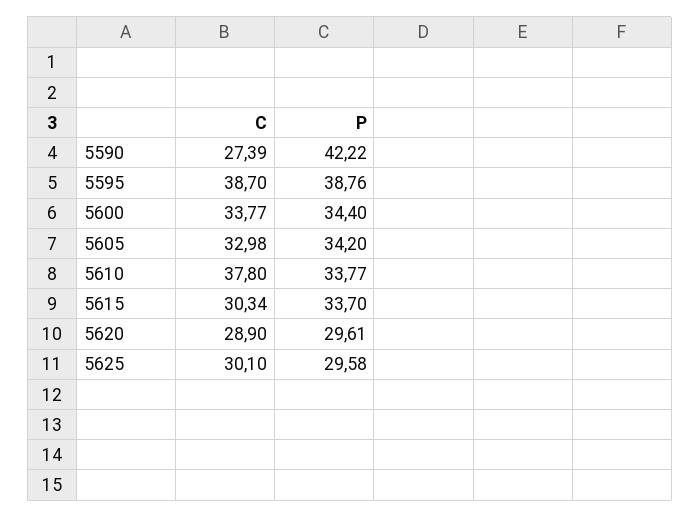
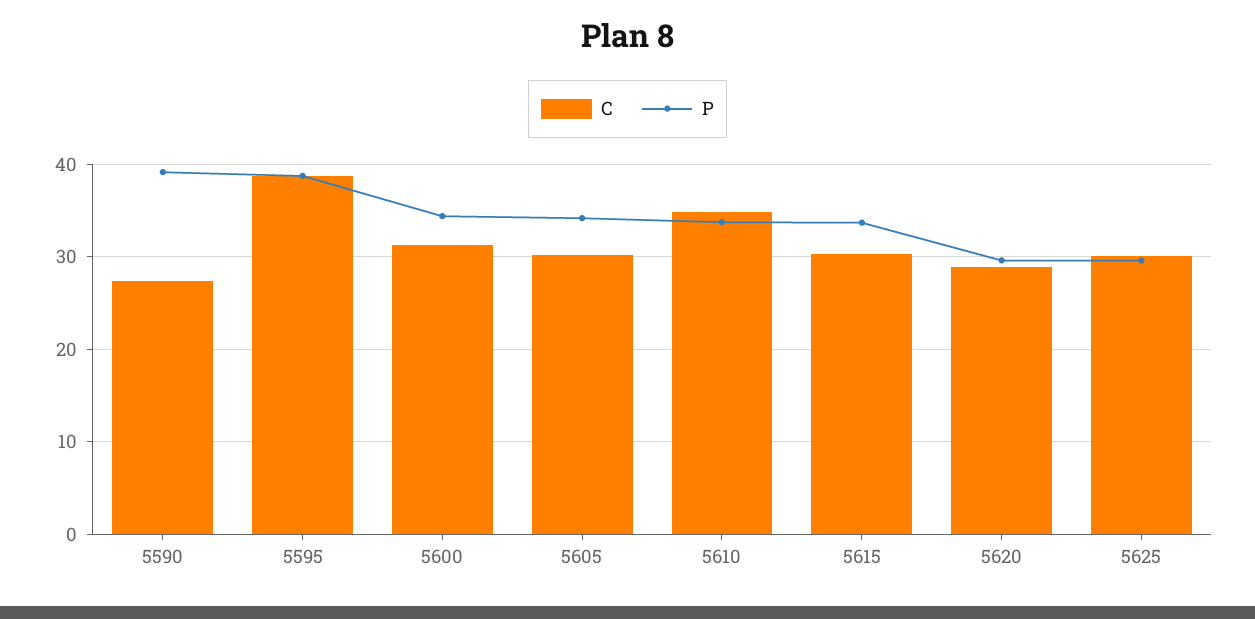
  {
    "C": {
      "5590": 27.39,
      "5595": 38.7,
-     "5600": 33.77,
+     "5600": 31,
-     "5605": 32.98,
+     "5605": 30,
-     "5610": 37.8,
+     "5610": 35,
      "5615": 30.34,
      "5620": 28.9,
      "5625": 30.1
    },
    "P": {
-     "5590": 42.22,
+     "5590": 39,
      "5595": 38.76,
      "5600": 34.4,
      "5605": 34.2,
      "5610": 33.77,
      "5615": 33.7,
      "5620": 29.61,
      "5625": 29.58
    }
  }

